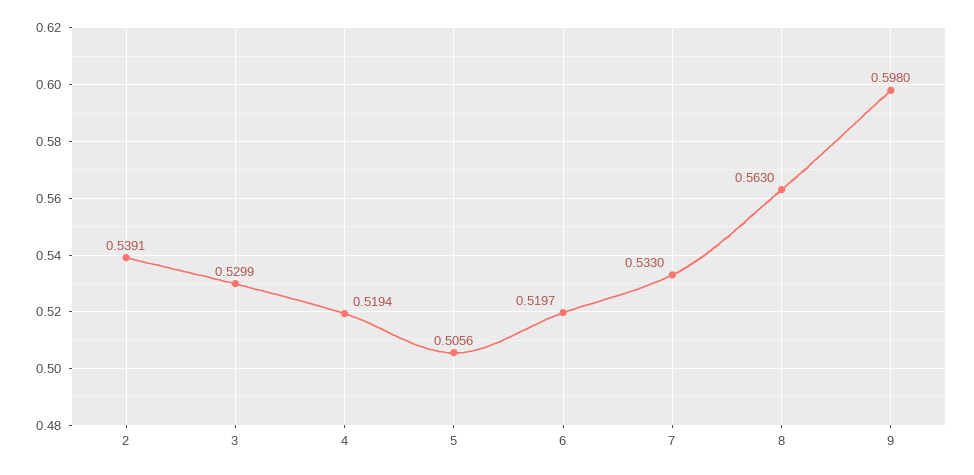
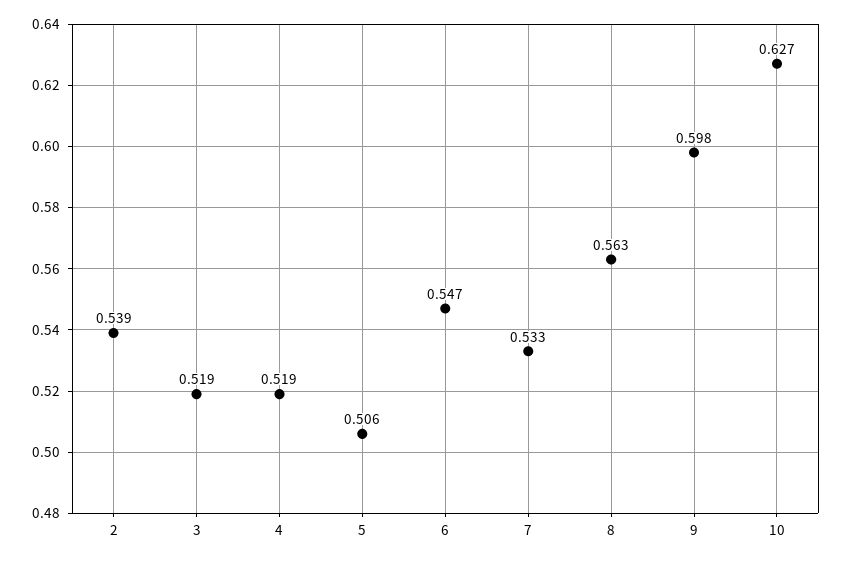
  {
    "2": 0.5391,
-   "3": 0.5299,
+   "3": 0.519,
    "4": 0.5194,
    "5": 0.5056,
-   "6": 0.5197,
+   "6": 0.547,
    "7": 0.533,
    "8": 0.563,
-   "9": 0.598
+   "9": 0.598,
+   "10": 0.627
  }

